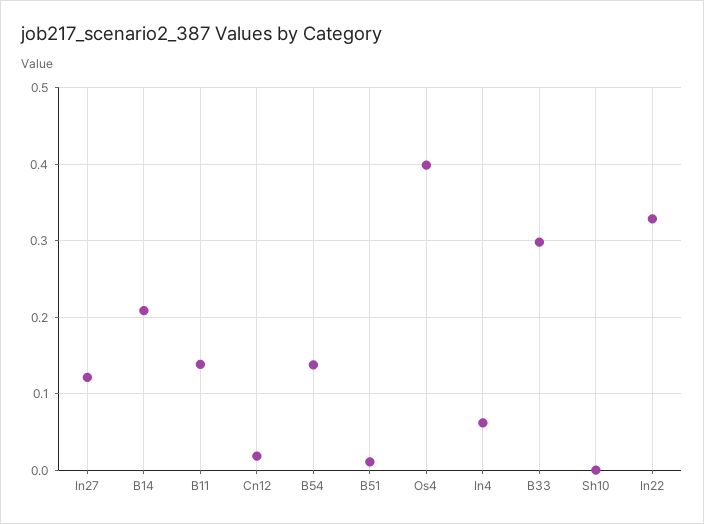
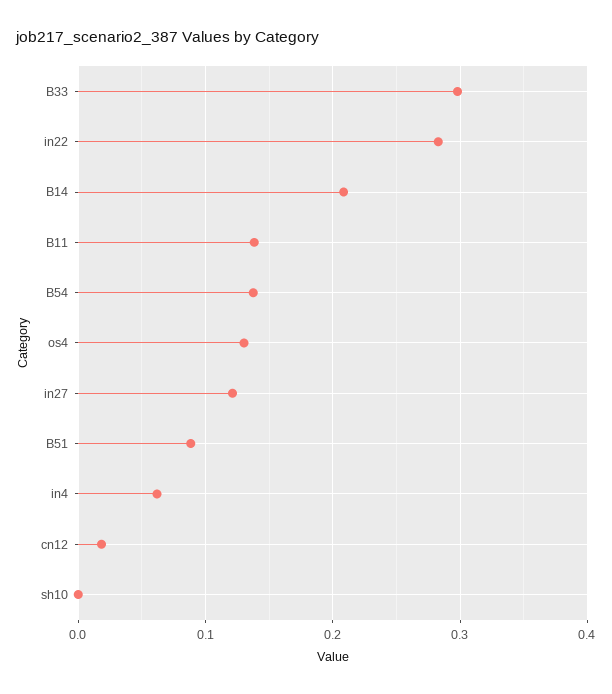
  {
    "In27": 0.12,
    "B14": 0.21,
    "B11": 0.14,
    "Cn12": 0.02,
    "B54": 0.14,
-   "B51": 0.01,
+   "B51": 0.09,
-   "Os4": 0.4,
+   "Os4": 0.13,
    "In4": 0.06,
    "B33": 0.3,
    "Sh10": 0,
-   "In22": 0.33
+   "In22": 0.28
  }

